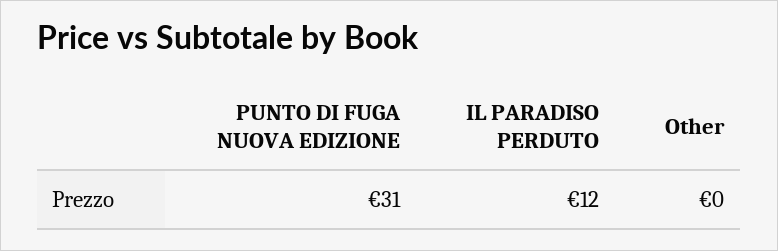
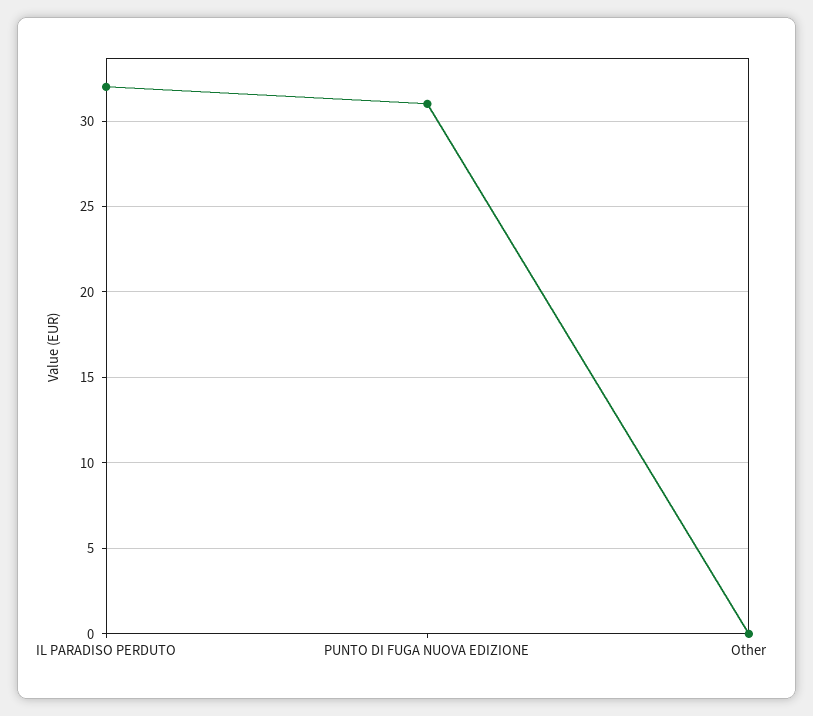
  {
    "PUNTO DI FUGA NUOVA EDIZIONE": 31,
-   "IL PARADISO PERDUTO": 12,
+   "IL PARADISO PERDUTO": 32,
    "Other": 0
  }

